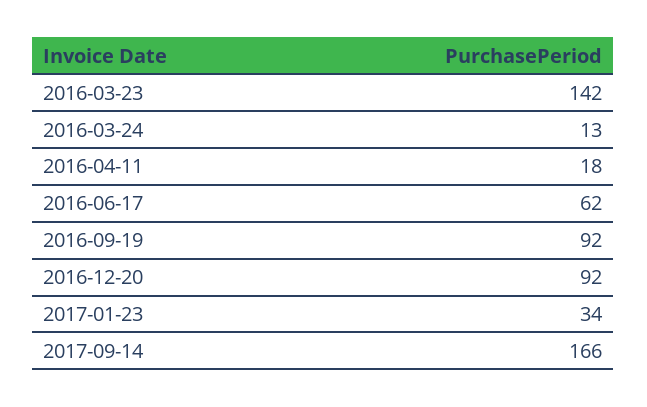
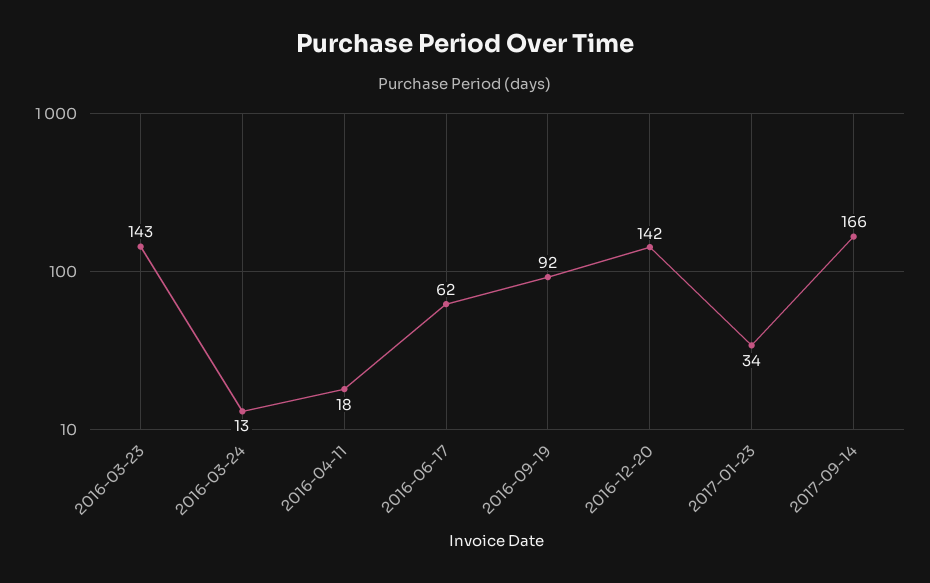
  {
-   "2016-03-23": 142,
+   "2016-03-23": 143,
    "2016-03-24": 13,
    "2016-04-11": 18,
    "2016-06-17": 62,
    "2016-09-19": 92,
-   "2016-12-20": 92,
+   "2016-12-20": 142,
    "2017-01-23": 34,
    "2017-09-14": 166
  }

